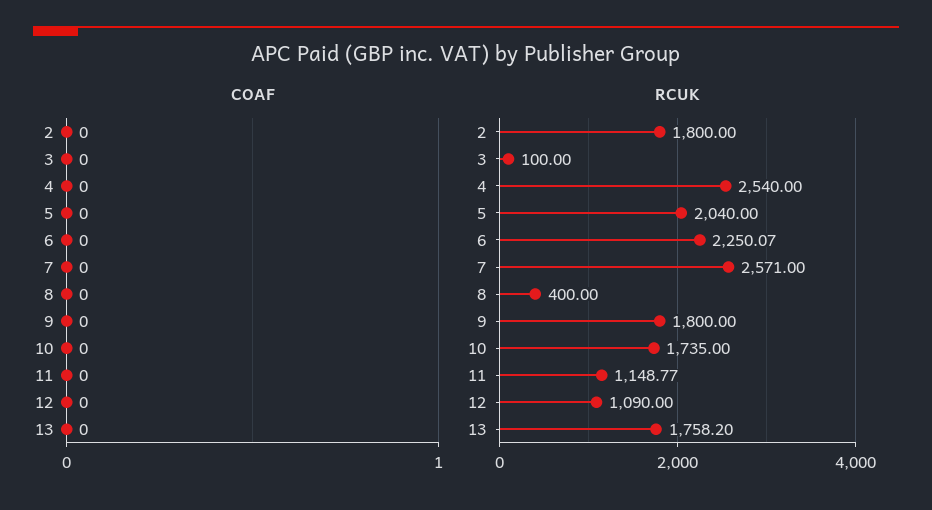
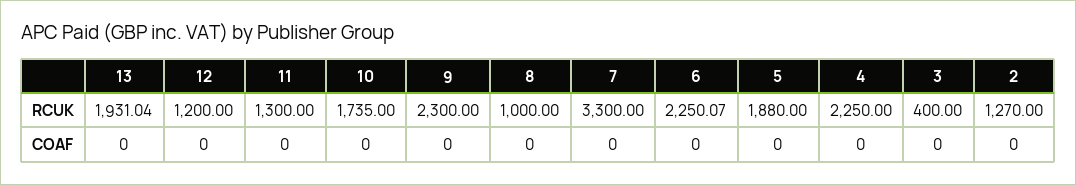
  {
    "COAF": {
      "2": 0,
      "3": 0,
      "4": 0,
      "5": 0,
      "6": 0,
      "7": 0,
      "8": 0,
      "9": 0,
      "10": 0,
      "11": 0,
      "12": 0,
      "13": 0
    },
    "RCUK": {
-     "2": 1800,
+     "2": 1270,
-     "3": 100,
+     "3": 400,
-     "4": 2540,
+     "4": 2250,
-     "5": 2040,
+     "5": 1880,
      "6": 2250.07,
-     "7": 2571,
+     "7": 3300,
-     "8": 400,
+     "8": 1000,
-     "9": 1800,
+     "9": 2300,
      "10": 1735,
-     "11": 1148.77,
+     "11": 1300,
-     "12": 1090,
+     "12": 1200,
-     "13": 1758.2
+     "13": 1931.04
    }
  }

